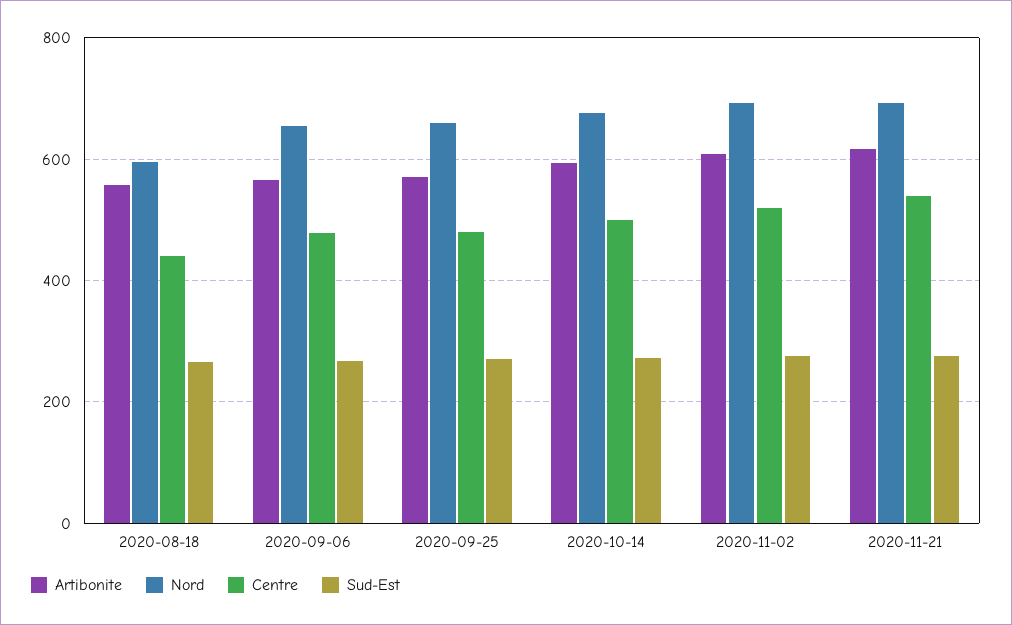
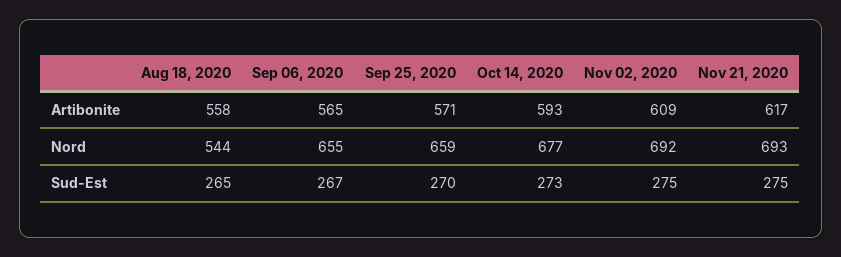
  {
    "Artibonite": {
      "2020-08-18": 558,
      "2020-09-06": 565,
      "2020-09-25": 571,
      "2020-10-14": 593,
      "2020-11-02": 609,
      "2020-11-21": 617
    },
    "Nord": {
-     "2020-08-18": 600,
+     "2020-08-18": 544,
      "2020-09-06": 655,
      "2020-09-25": 659,
      "2020-10-14": 677,
      "2020-11-02": 692,
      "2020-11-21": 693
    },
-   "Centre": {
-     "2020-08-18": 440,
-     "2020-09-06": 480,
-     "2020-09-25": 480,
-     "2020-10-14": 500,
-     "2020-11-02": 520,
-     "2020-11-21": 540
-   },
    "Sud-Est": {
      "2020-08-18": 265,
      "2020-09-06": 267,
      "2020-09-25": 270,
      "2020-10-14": 273,
      "2020-11-02": 275,
      "2020-11-21": 275
    }
  }

